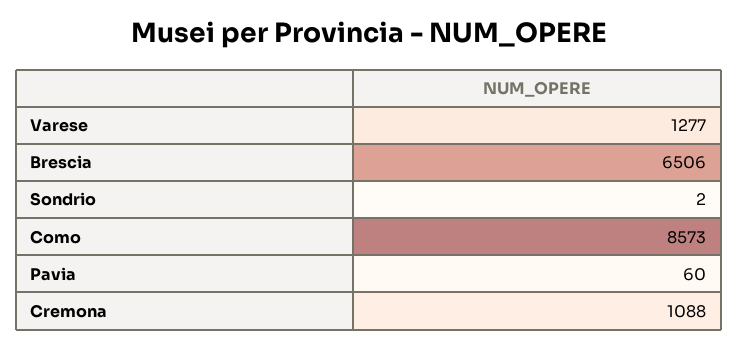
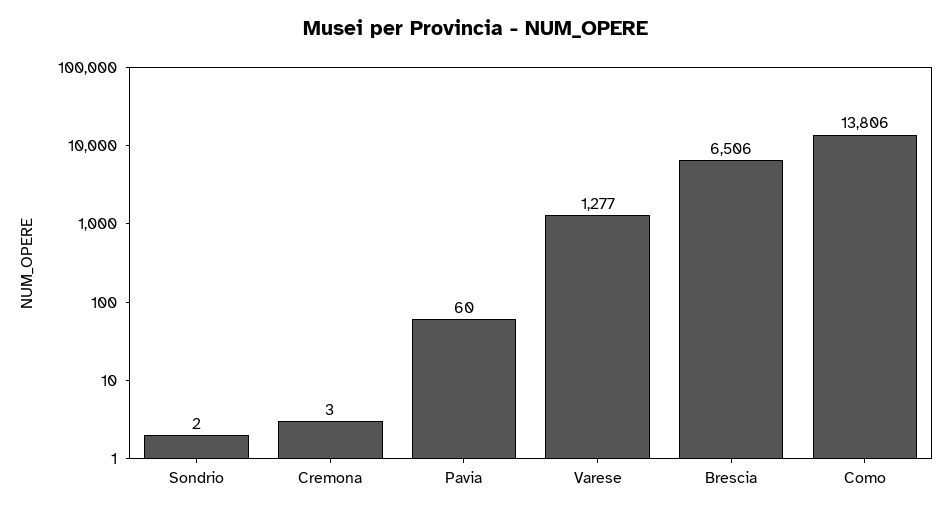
  {
    "Varese": 1277,
    "Brescia": 6506,
    "Sondrio": 2,
-   "Como": 8573,
+   "Como": 13806,
    "Pavia": 60,
-   "Cremona": 1088
+   "Cremona": 3
  }

